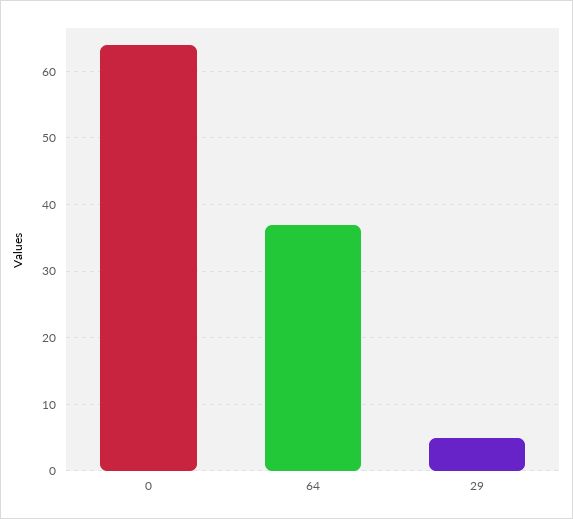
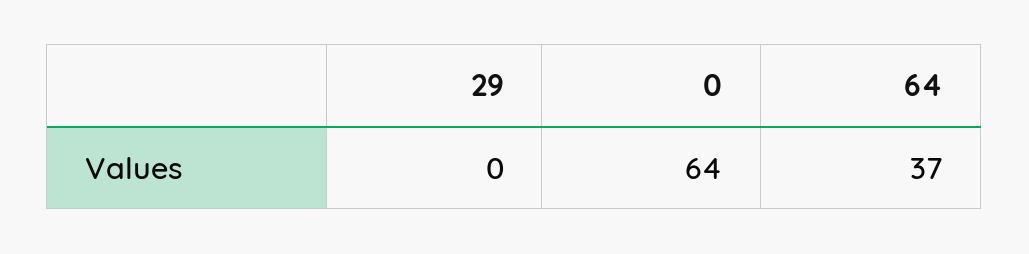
  {
    "0": 64,
    "64": 37,
-   "29": 5
+   "29": 0
  }

